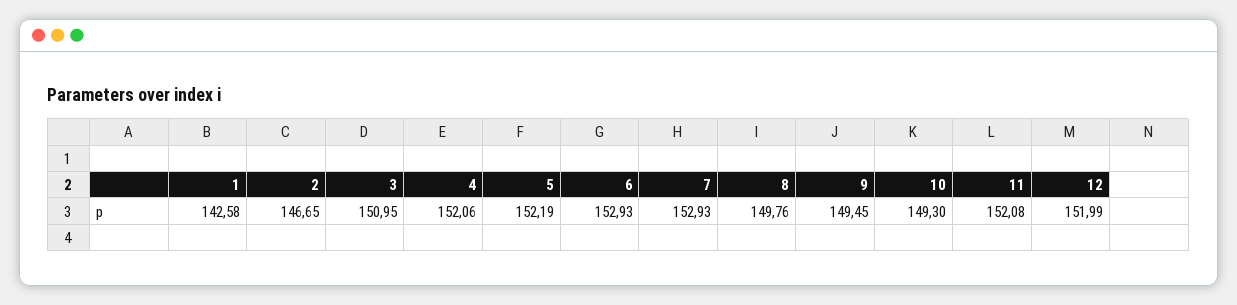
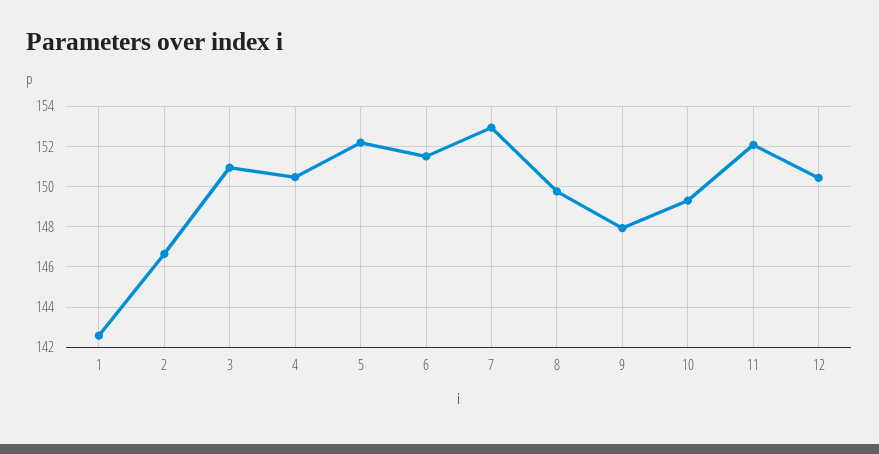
  {
    "1": 142.58,
    "2": 146.65,
    "3": 150.95,
-   "4": 152.06,
+   "4": 150.5,
    "5": 152.19,
-   "6": 152.93,
+   "6": 151.5,
    "7": 152.93,
    "8": 149.76,
-   "9": 149.45,
+   "9": 148,
    "10": 149.3,
    "11": 152.08,
-   "12": 151.99
+   "12": 150.5
  }

